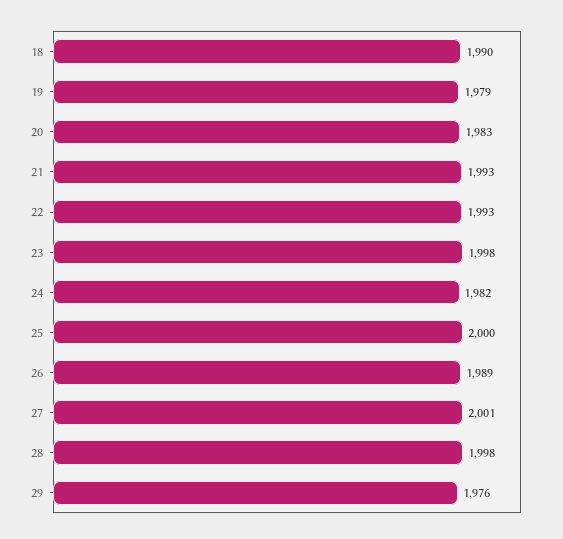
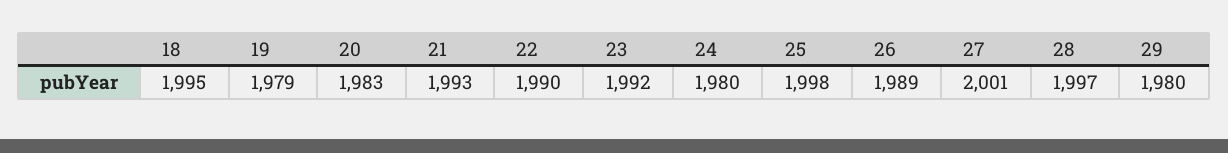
  {
-   "18": 1990,
+   "18": 1995,
    "19": 1979,
    "20": 1983,
    "21": 1993,
-   "22": 1993,
+   "22": 1990,
-   "23": 1998,
+   "23": 1992,
-   "24": 1982,
+   "24": 1980,
-   "25": 2000,
+   "25": 1998,
    "26": 1989,
    "27": 2001,
-   "28": 1998,
+   "28": 1997,
-   "29": 1976
+   "29": 1980
  }

